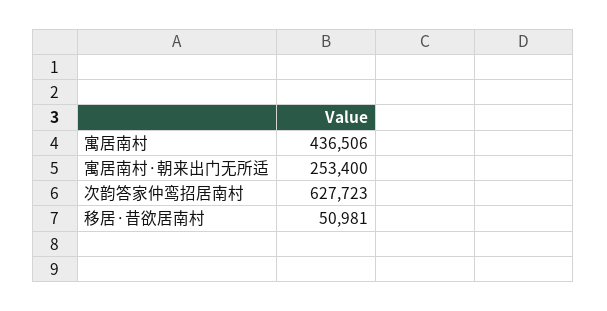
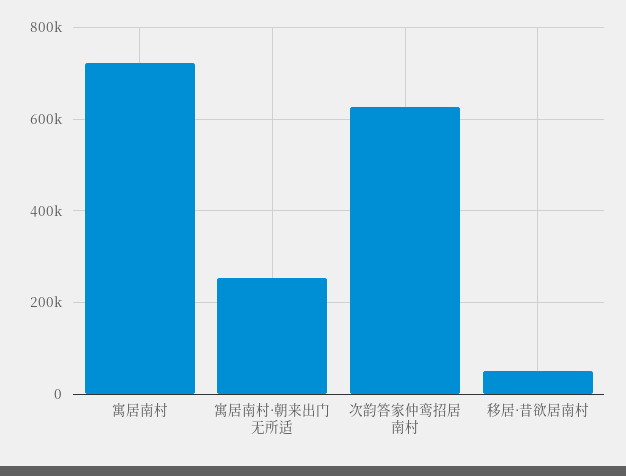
  {
-   "寓居南村": 436506,
+   "寓居南村": 720000,
    "寓居南村·朝来出门无所适": 253400,
    "次韵答家仲鸾招居南村": 627723,
    "移居·昔欲居南村": 50981
  }

